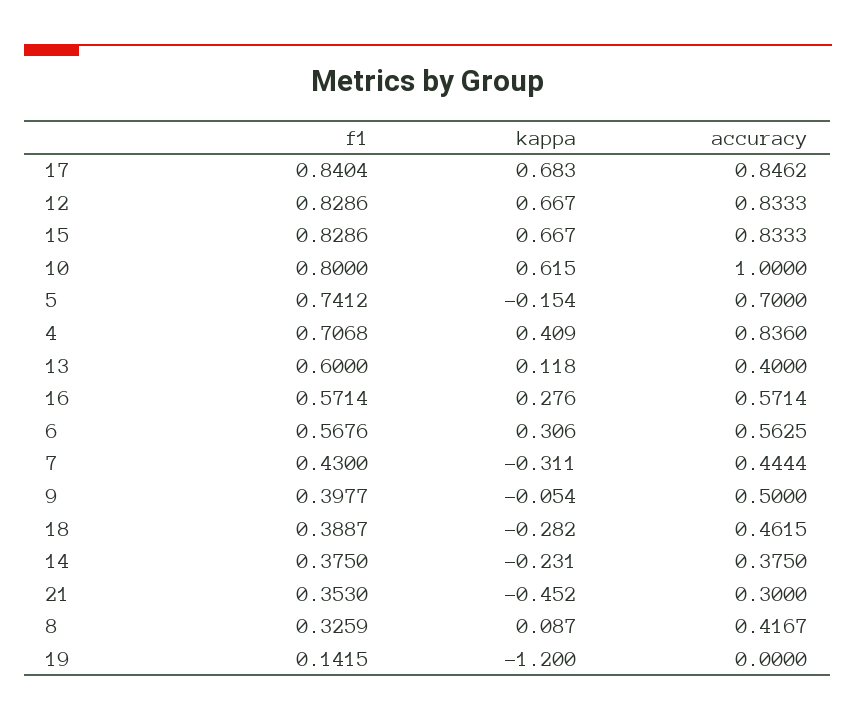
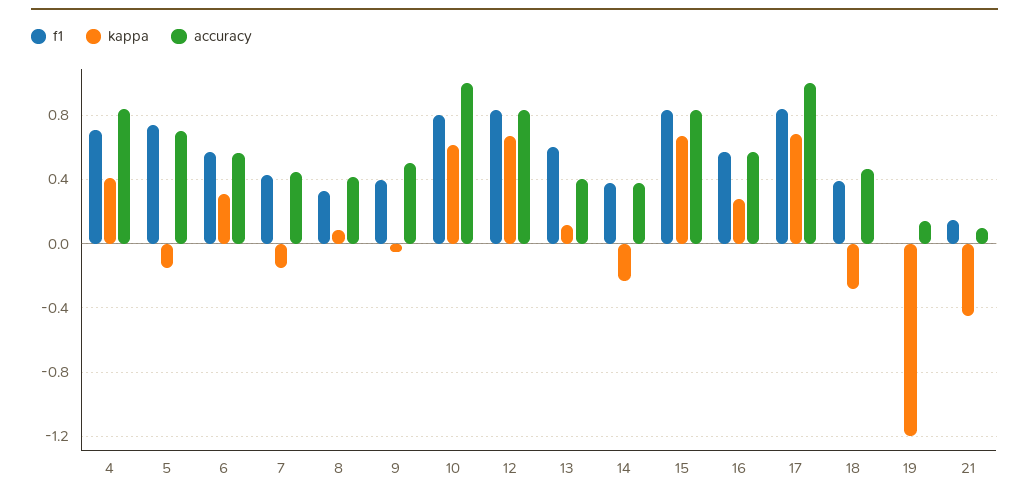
  {
    "f1": {
      "17": 0.8404,
      "12": 0.8286,
      "15": 0.8286,
      "10": 0.8,
      "5": 0.7412,
      "4": 0.7068,
      "13": 0.6,
      "16": 0.5714,
      "6": 0.5676,
      "7": 0.43,
      "9": 0.3977,
      "18": 0.3887,
      "14": 0.375,
-     "21": 0.353,
+     "21": 0.15,
      "8": 0.3259,
-     "19": 0.1415
+     "19": 0
    },
    "kappa": {
      "17": 0.683,
      "12": 0.667,
      "15": 0.667,
      "10": 0.615,
      "5": -0.154,
      "4": 0.409,
      "13": 0.118,
      "16": 0.276,
      "6": 0.306,
-     "7": -0.311,
+     "7": -0.15,
      "9": -0.054,
      "18": -0.282,
      "14": -0.231,
      "21": -0.452,
      "8": 0.087,
      "19": -1.2
    },
    "accuracy": {
-     "17": 0.8462,
+     "17": 1,
      "12": 0.8333,
      "15": 0.8333,
      "10": 1,
      "5": 0.7,
      "4": 0.836,
      "13": 0.4,
      "16": 0.5714,
      "6": 0.5625,
      "7": 0.4444,
      "9": 0.5,
      "18": 0.4615,
      "14": 0.375,
-     "21": 0.3,
+     "21": 0.1,
      "8": 0.4167,
-     "19": 0
+     "19": 0.15
    }
  }

